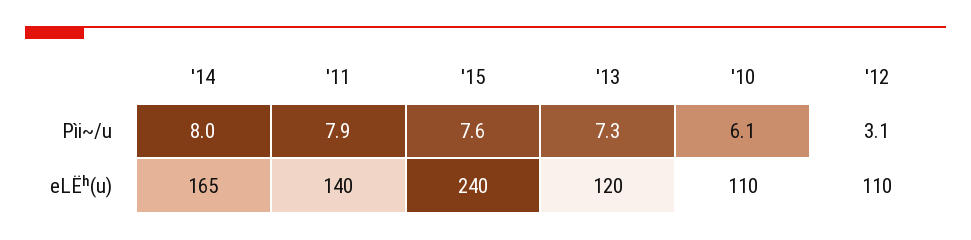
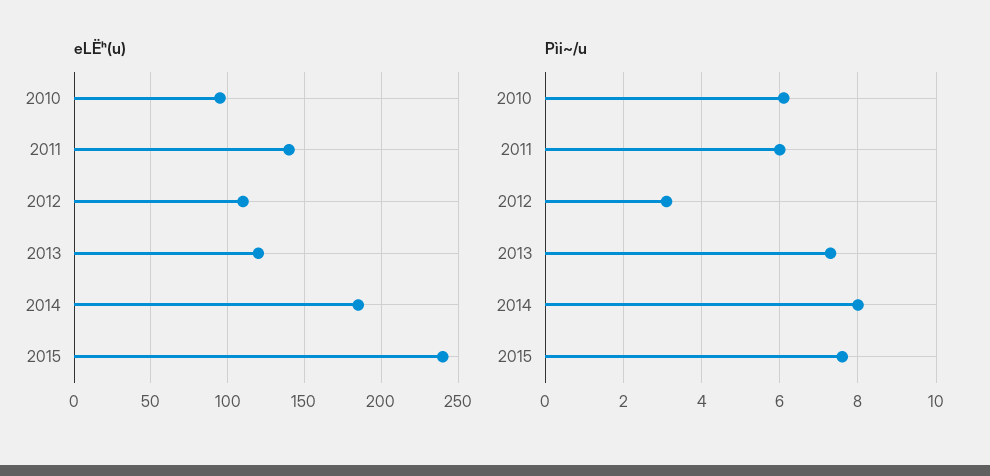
  {
    "Pìi~/u": {
      "'14": 8,
-     "'11": 7.9,
+     "'11": 6,
      "'15": 7.6,
      "'13": 7.3,
      "'10": 6.1,
      "'12": 3.1
    },
    "eLËʰ(u)": {
-     "'14": 165,
+     "'14": 185,
      "'11": 140,
      "'15": 240,
      "'13": 120,
-     "'10": 110,
+     "'10": 95,
      "'12": 110
    }
  }

